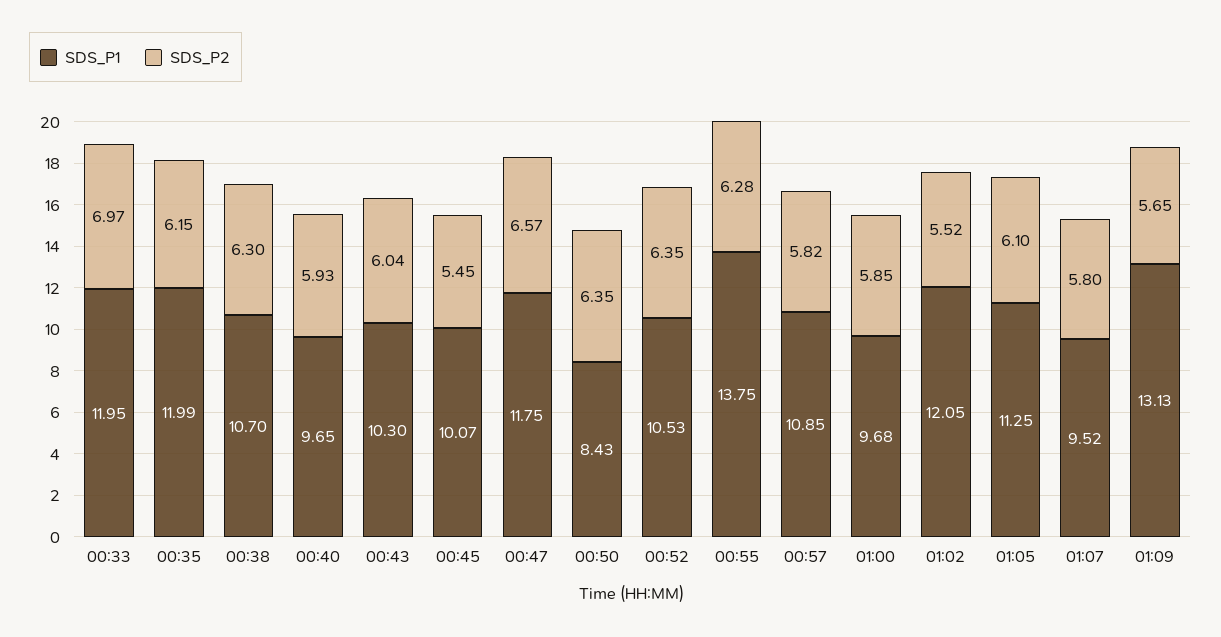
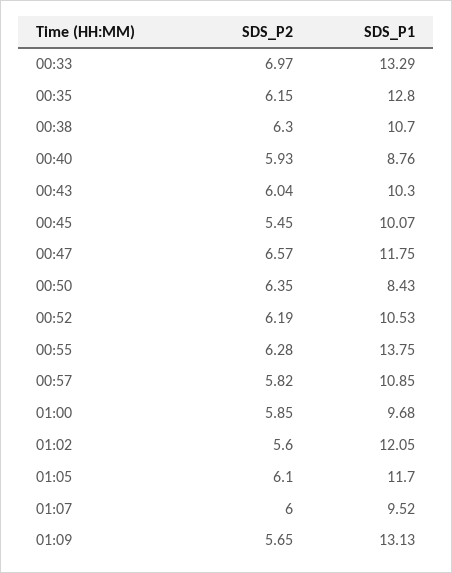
  {
    "SDS_P1": {
-     "00:33": 11.95,
+     "00:33": 13.29,
-     "00:35": 11.99,
+     "00:35": 12.8,
      "00:38": 10.7,
-     "00:40": 9.65,
+     "00:40": 8.76,
      "00:43": 10.3,
      "00:45": 10.07,
      "00:47": 11.75,
      "00:50": 8.43,
      "00:52": 10.53,
      "00:55": 13.75,
      "00:57": 10.85,
      "01:00": 9.68,
      "01:02": 12.05,
-     "01:05": 11.25,
+     "01:05": 11.7,
      "01:07": 9.52,
      "01:09": 13.13
    },
    "SDS_P2": {
      "00:33": 6.97,
      "00:35": 6.15,
      "00:38": 6.3,
      "00:40": 5.93,
      "00:43": 6.04,
      "00:45": 5.45,
      "00:47": 6.57,
      "00:50": 6.35,
-     "00:52": 6.35,
+     "00:52": 6.19,
      "00:55": 6.28,
      "00:57": 5.82,
      "01:00": 5.85,
-     "01:02": 5.52,
+     "01:02": 5.6,
      "01:05": 6.1,
-     "01:07": 5.8,
+     "01:07": 6,
      "01:09": 5.65
    }
  }

